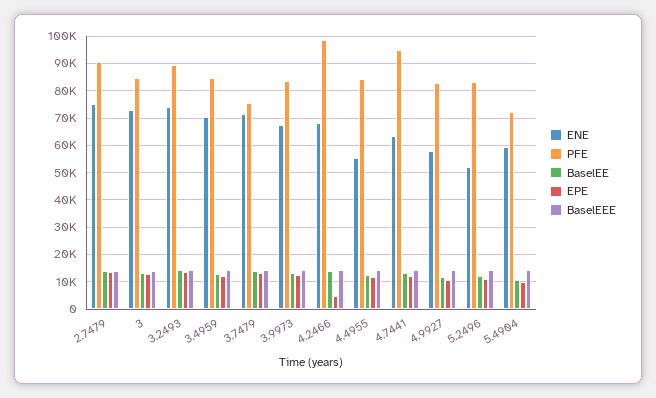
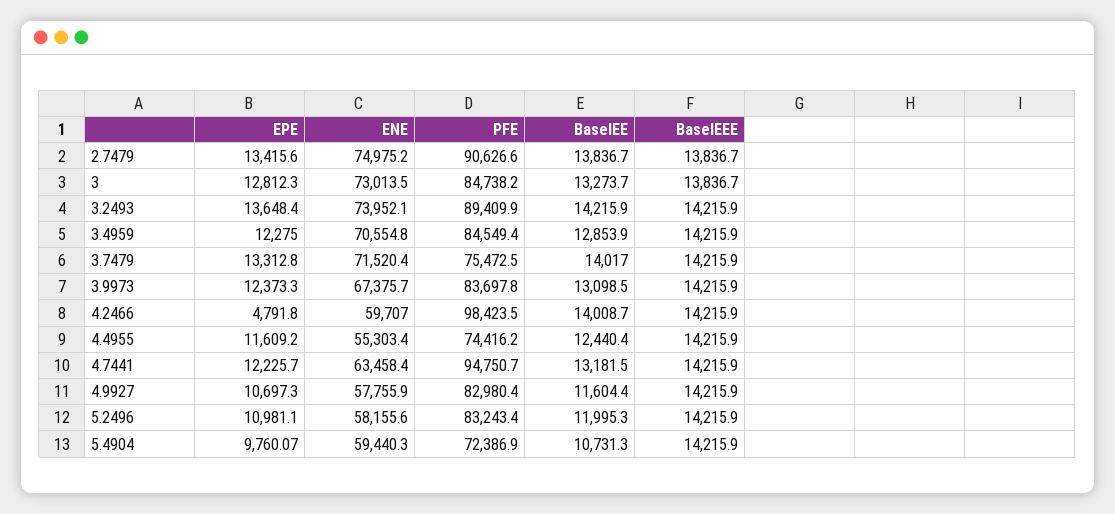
  {
    "ENE": {
      "2.7479": 74975.2,
      "3": 73013.5,
      "3.2493": 73952.1,
      "3.4959": 70554.8,
      "3.7479": 71520.4,
      "3.9973": 67375.7,
-     "4.2466": 67500,
+     "4.2466": 59707,
      "4.4955": 55303.4,
      "4.7441": 63458.4,
      "4.9927": 57755.9,
-     "5.2496": 52500,
+     "5.2496": 58155.6,
      "5.4904": 59440.3
    },
    "PFE": {
      "2.7479": 90626.6,
      "3": 84738.2,
      "3.2493": 89409.9,
      "3.4959": 84549.4,
      "3.7479": 75472.5,
      "3.9973": 83697.8,
      "4.2466": 98423.5,
-     "4.4955": 85000,
+     "4.4955": 74416.2,
      "4.7441": 94750.7,
      "4.9927": 82980.4,
      "5.2496": 83243.4,
      "5.4904": 72386.9
    },
    "BaselEE": {
      "2.7479": 13836.7,
      "3": 13273.7,
      "3.2493": 14215.9,
      "3.4959": 12853.9,
      "3.7479": 14017,
      "3.9973": 13098.5,
      "4.2466": 14008.7,
      "4.4955": 12440.4,
      "4.7441": 13181.5,
      "4.9927": 11604.4,
      "5.2496": 11995.3,
      "5.4904": 10731.3
    },
    "EPE": {
      "2.7479": 13415.6,
      "3": 12812.3,
      "3.2493": 13648.4,
      "3.4959": 12275,
      "3.7479": 13312.8,
      "3.9973": 12373.3,
      "4.2466": 4791.8,
      "4.4955": 11609.2,
      "4.7441": 12225.7,
      "4.9927": 10697.3,
      "5.2496": 10981.1,
      "5.4904": 9760.07
    },
    "BaselEEE": {
      "2.7479": 13836.7,
      "3": 13836.7,
      "3.2493": 14215.9,
      "3.4959": 14215.9,
      "3.7479": 14215.9,
      "3.9973": 14215.9,
      "4.2466": 14215.9,
      "4.4955": 14215.9,
      "4.7441": 14215.9,
      "4.9927": 14215.9,
      "5.2496": 14215.9,
      "5.4904": 14215.9
    }
  }

